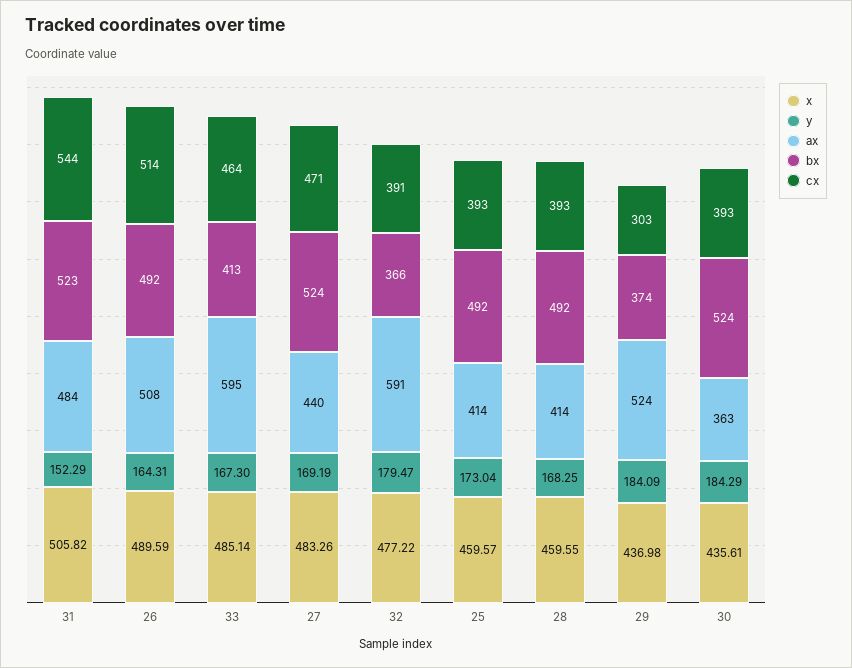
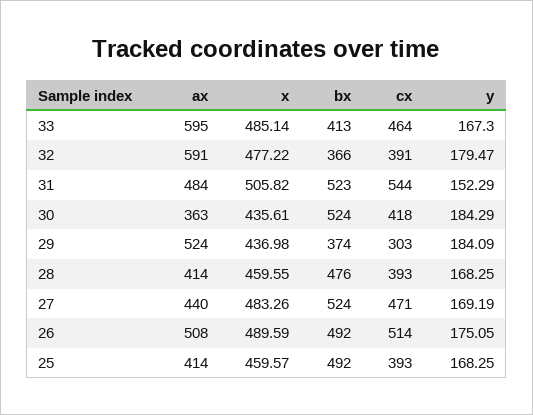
  {
    "x": {
      "31": 505.82,
      "26": 489.59,
      "33": 485.14,
      "27": 483.26,
      "32": 477.22,
      "25": 459.57,
      "28": 459.55,
      "29": 436.98,
      "30": 435.61
    },
    "y": {
      "31": 152.29,
-     "26": 164.31,
+     "26": 175.05,
      "33": 167.3,
      "27": 169.19,
      "32": 179.47,
-     "25": 173.04,
+     "25": 168.25,
      "28": 168.25,
      "29": 184.09,
      "30": 184.29
    },
    "ax": {
      "31": 484,
      "26": 508,
      "33": 595,
      "27": 440,
      "32": 591,
      "25": 414,
      "28": 414,
      "29": 524,
      "30": 363
    },
    "bx": {
      "31": 523,
      "26": 492,
      "33": 413,
      "27": 524,
      "32": 366,
      "25": 492,
-     "28": 492,
+     "28": 476,
      "29": 374,
      "30": 524
    },
    "cx": {
      "31": 544,
      "26": 514,
      "33": 464,
      "27": 471,
      "32": 391,
      "25": 393,
      "28": 393,
      "29": 303,
-     "30": 393
+     "30": 418
    }
  }

